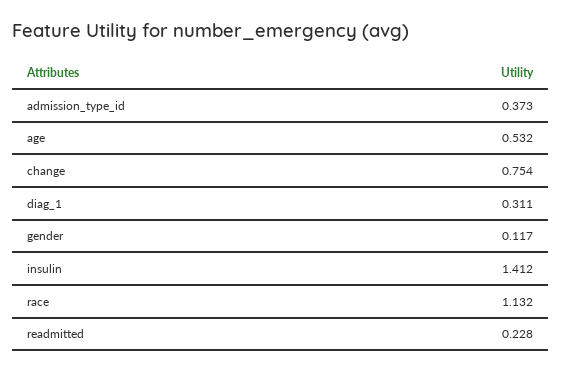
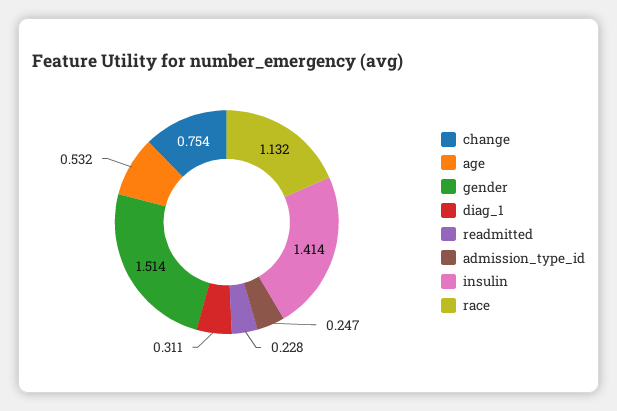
  {
-   "admission_type_id": 0.373,
+   "admission_type_id": 0.247,
    "age": 0.532,
    "change": 0.754,
    "diag_1": 0.311,
-   "gender": 0.117,
+   "gender": 1.514,
-   "insulin": 1.412,
+   "insulin": 1.414,
    "race": 1.132,
    "readmitted": 0.228
  }

